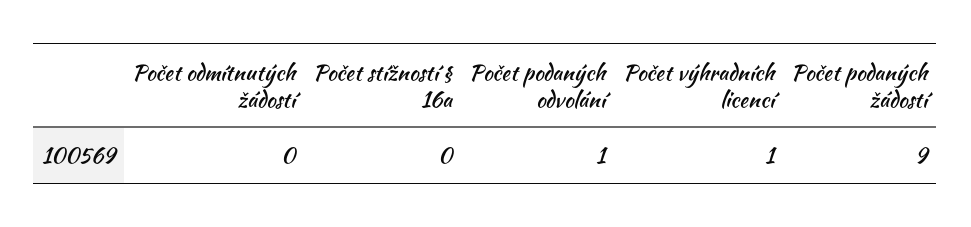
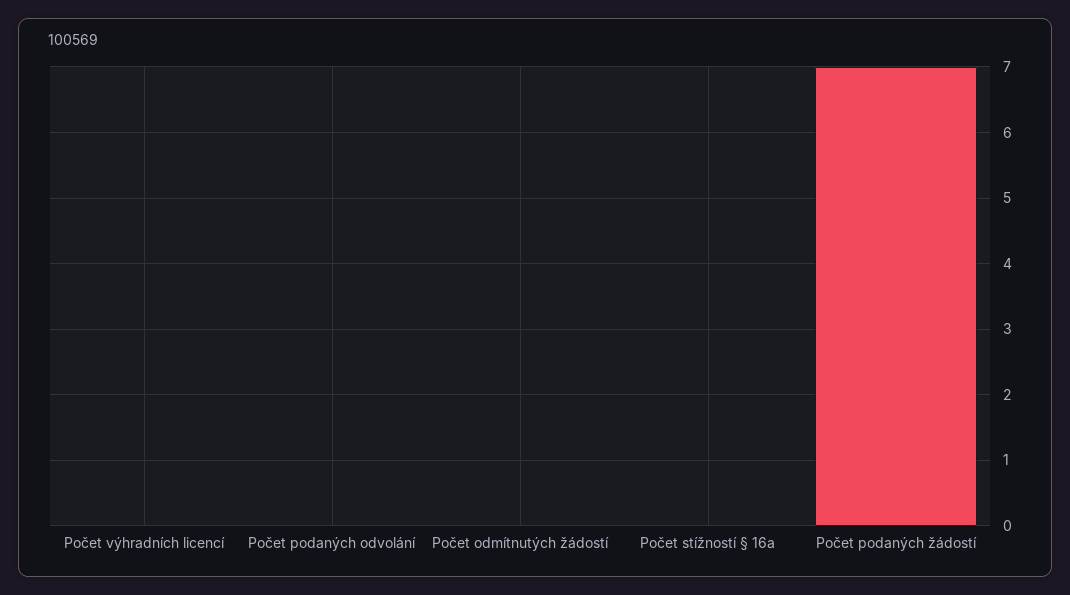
  {
    "Počet odmítnutých žádostí": 0,
    "Počet stížností § 16a": 0,
-   "Počet podaných odvolání": 1,
+   "Počet podaných odvolání": 0,
-   "Počet výhradních licencí": 1,
+   "Počet výhradních licencí": 0,
-   "Počet podaných žádostí": 9
+   "Počet podaných žádostí": 7
  }

